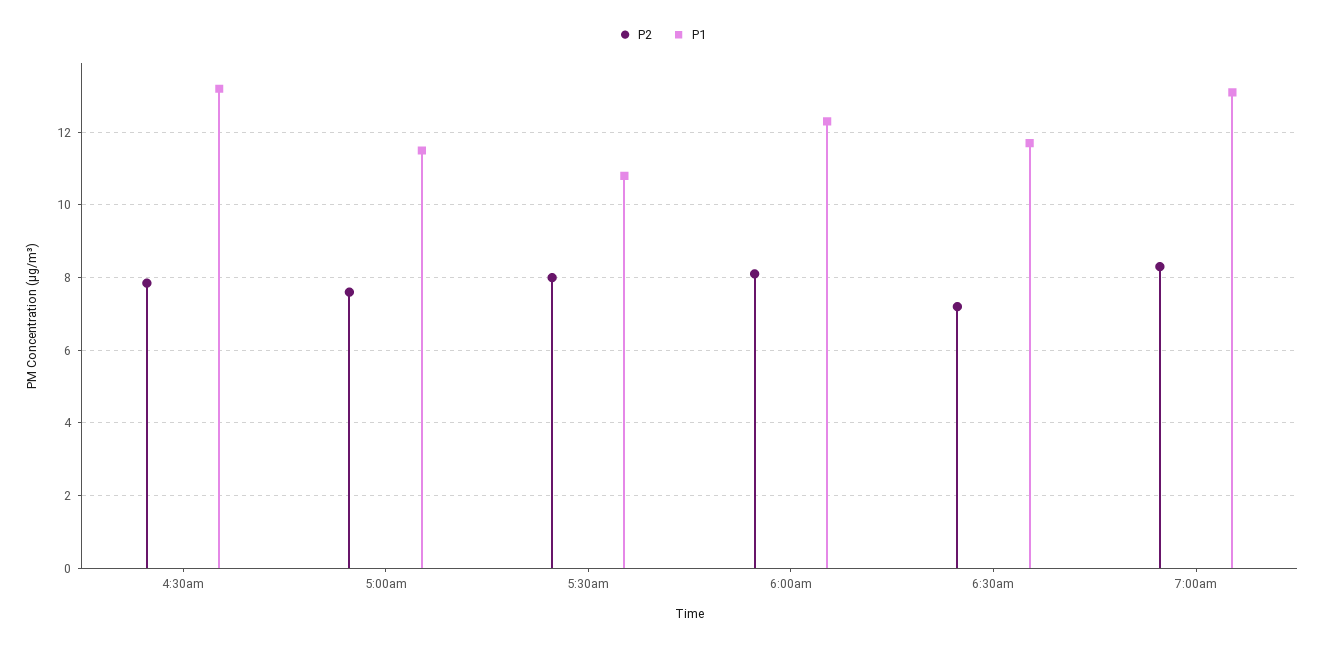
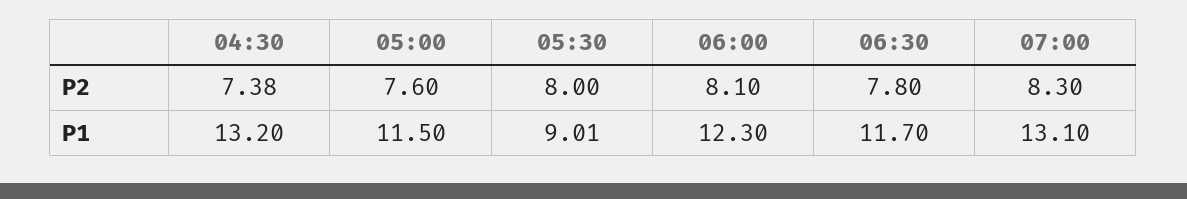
  {
    "P2": {
-     "4:30am": 7.8,
+     "4:30am": 7.38,
      "5:00am": 7.6,
      "5:30am": 8,
      "6:00am": 8.1,
-     "6:30am": 7.2,
+     "6:30am": 7.8,
      "7:00am": 8.3
    },
    "P1": {
      "4:30am": 13.2,
      "5:00am": 11.5,
-     "5:30am": 10.8,
+     "5:30am": 9.01,
      "6:00am": 12.3,
      "6:30am": 11.7,
      "7:00am": 13.1
    }
  }

